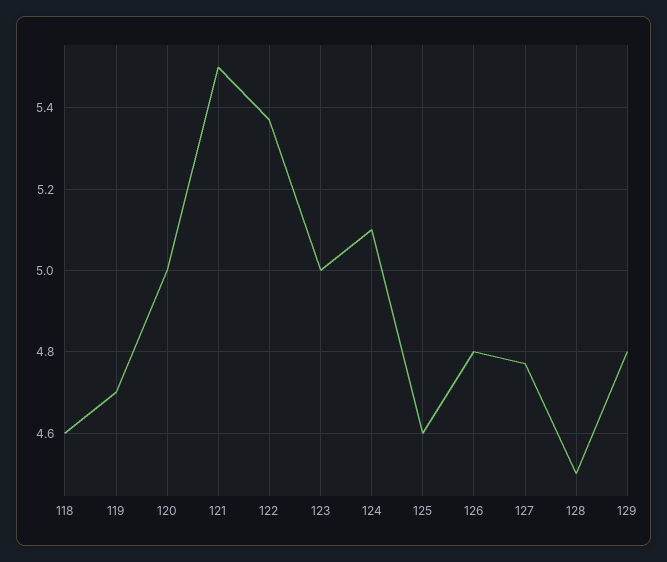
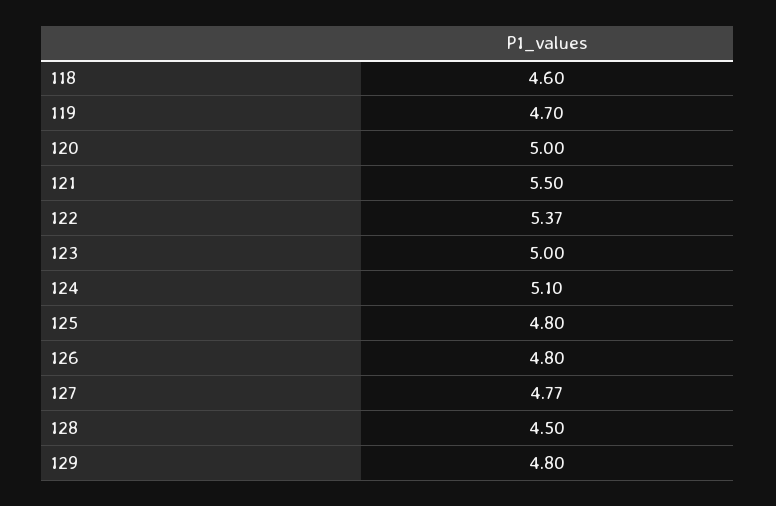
  {
    "118": 4.6,
    "119": 4.7,
    "120": 5,
    "121": 5.5,
    "122": 5.37,
    "123": 5,
    "124": 5.1,
-   "125": 4.6,
+   "125": 4.8,
    "126": 4.8,
    "127": 4.77,
    "128": 4.5,
    "129": 4.8
  }

